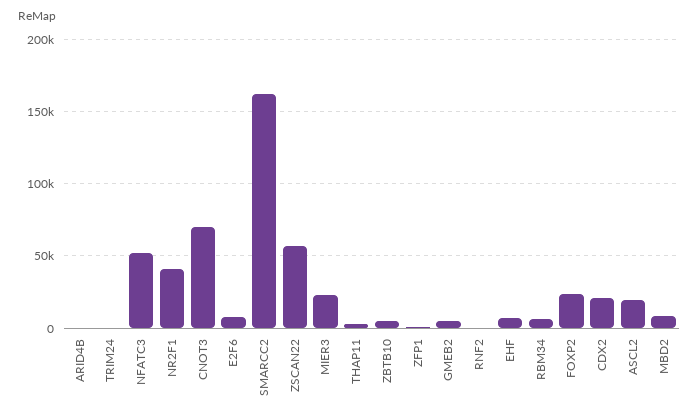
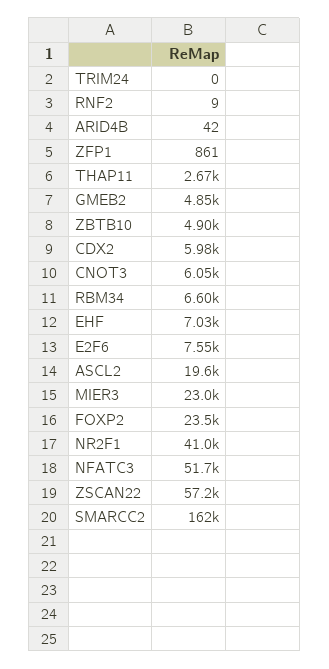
  {
    "ARID4B": 42,
    "TRIM24": 0,
    "NFATC3": 51700,
    "NR2F1": 41000,
-   "CNOT3": 70000,
+   "CNOT3": 6050,
    "E2F6": 7550,
    "SMARCC2": 162000,
    "ZSCAN22": 57200,
    "MIER3": 23000,
    "THAP11": 2670,
    "ZBTB10": 4900,
    "ZFP1": 861,
    "GMEB2": 4850,
    "RNF2": 9,
    "EHF": 7030,
    "RBM34": 6600,
    "FOXP2": 23500,
-   "CDX2": 20000,
+   "CDX2": 5980,
-   "ASCL2": 19600,
+   "ASCL2": 19600
-   "MBD2": 10000
  }

